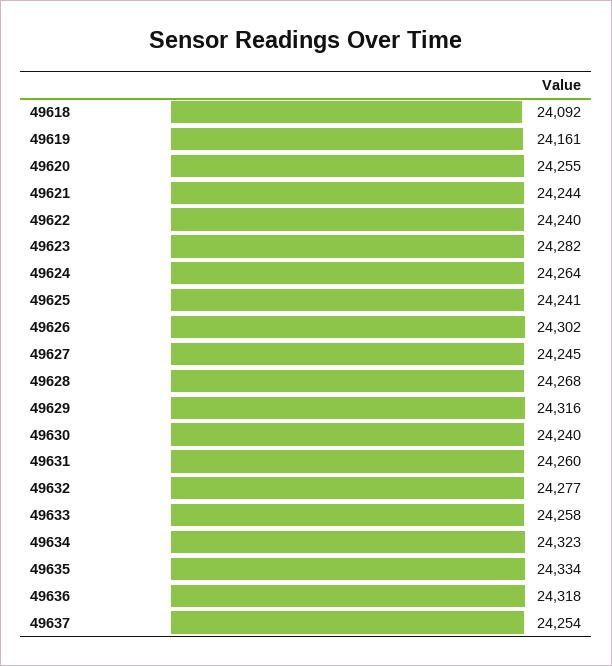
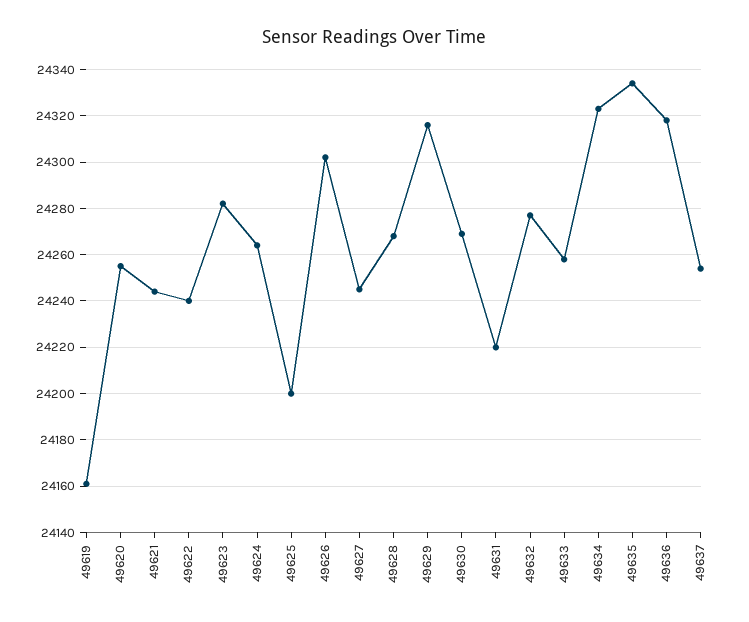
  {
-   "49618": 24092,
    "49619": 24161,
    "49620": 24255,
    "49621": 24244,
    "49622": 24240,
    "49623": 24282,
    "49624": 24264,
-   "49625": 24241,
+   "49625": 24200,
    "49626": 24302,
    "49627": 24245,
    "49628": 24268,
    "49629": 24316,
-   "49630": 24240,
+   "49630": 24270,
-   "49631": 24260,
+   "49631": 24220,
    "49632": 24277,
    "49633": 24258,
    "49634": 24323,
    "49635": 24334,
    "49636": 24318,
    "49637": 24254
  }

